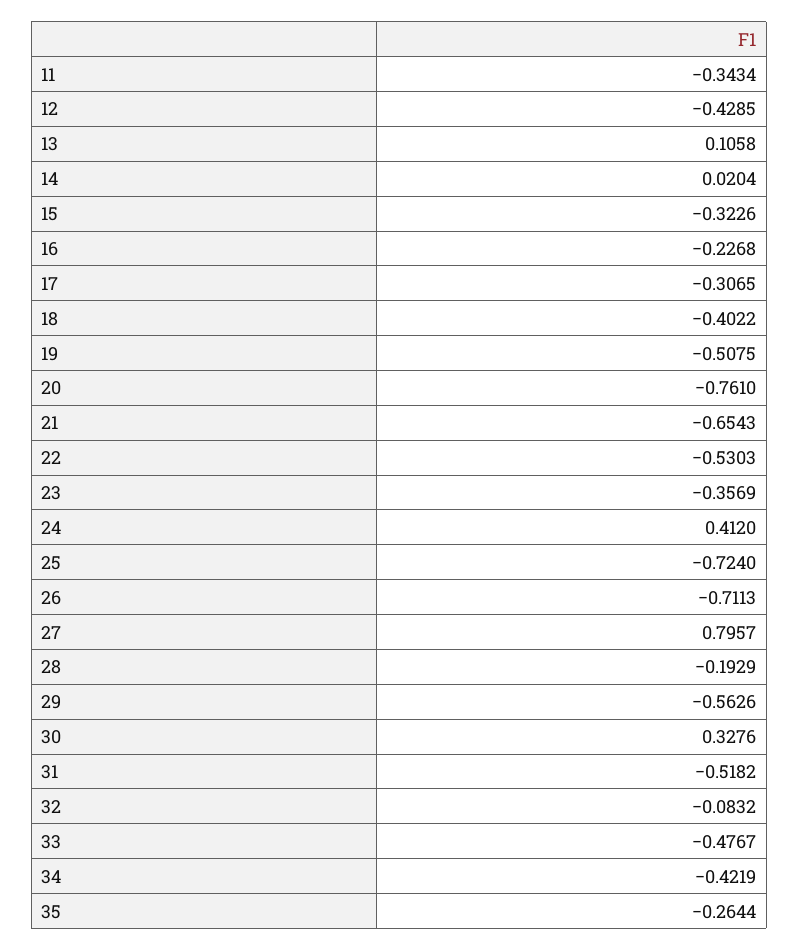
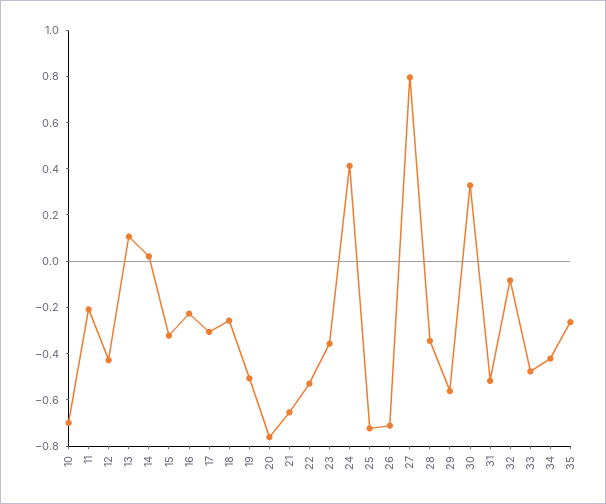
  {
-   "11": -0.3434,
+   "11": -0.2,
    "12": -0.4285,
    "13": 0.1058,
    "14": 0.0204,
    "15": -0.3226,
    "16": -0.2268,
    "17": -0.3065,
-   "18": -0.4022,
+   "18": -0.25,
    "19": -0.5075,
    "20": -0.761,
    "21": -0.6543,
    "22": -0.5303,
    "23": -0.3569,
    "24": 0.412,
    "25": -0.724,
    "26": -0.7113,
    "27": 0.7957,
-   "28": -0.1929,
+   "28": -0.35,
    "29": -0.5626,
    "30": 0.3276,
    "31": -0.5182,
    "32": -0.0832,
    "33": -0.4767,
    "34": -0.4219,
-   "35": -0.2644
+   "35": -0.2644,
+   "10": -0.7
  }

